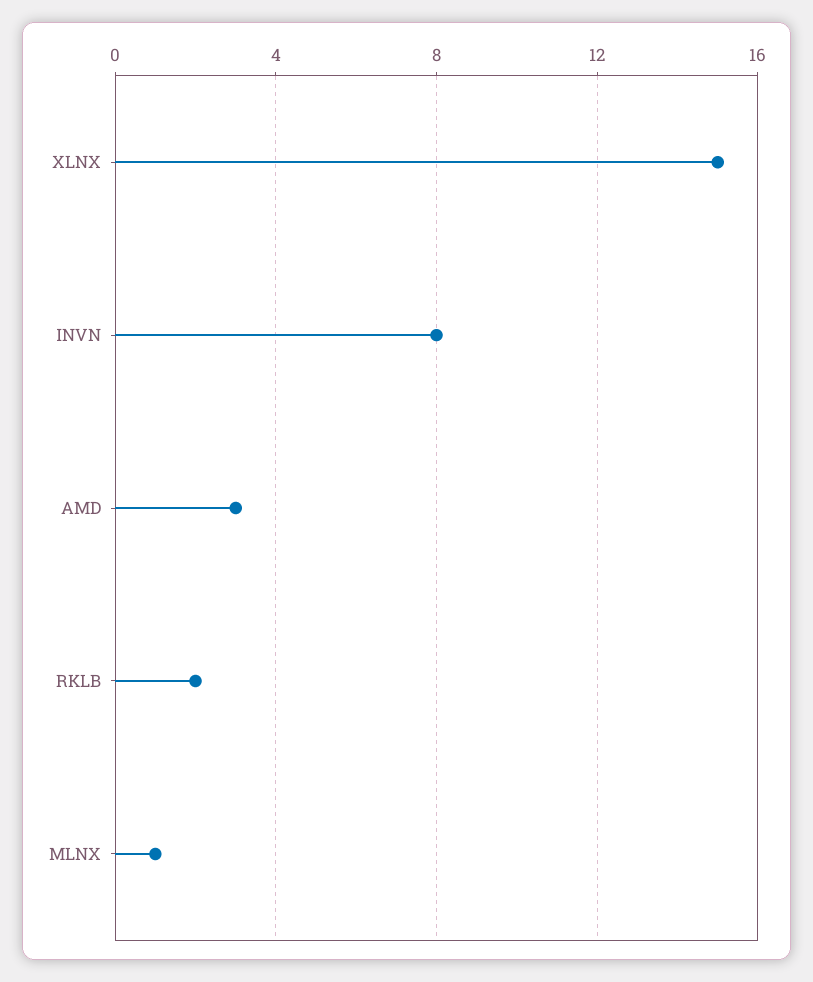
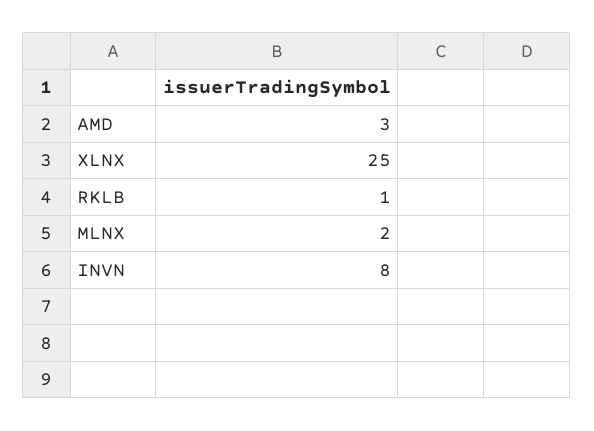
  {
-   "XLNX": 15,
+   "XLNX": 25,
    "INVN": 8,
    "AMD": 3,
-   "RKLB": 2,
+   "RKLB": 1,
-   "MLNX": 1
+   "MLNX": 2
  }

